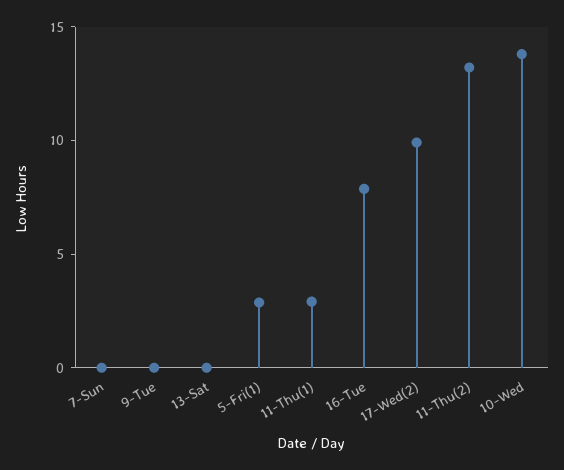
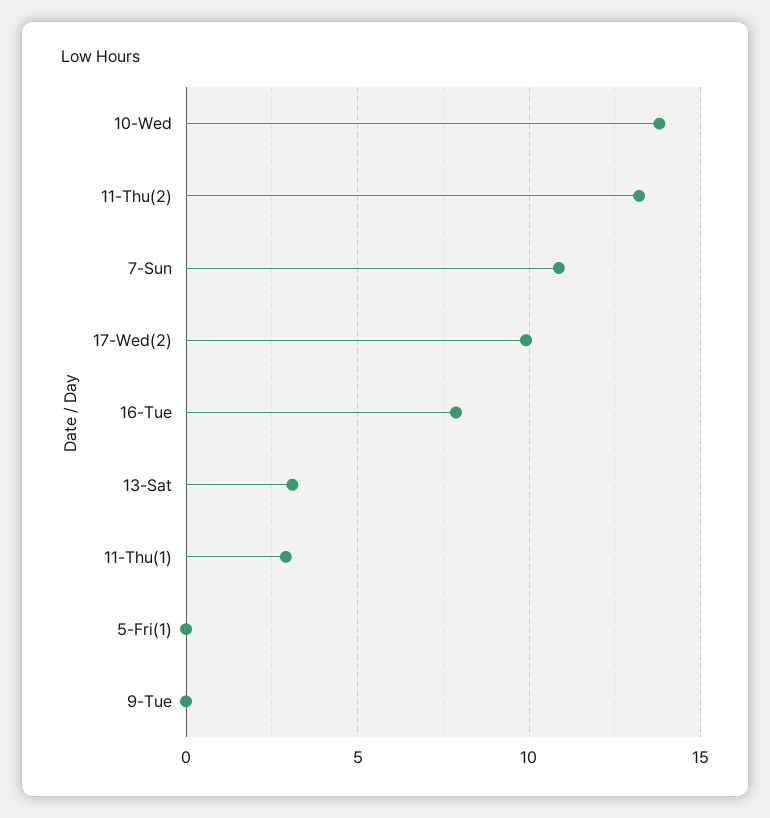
  {
-   "7-Sun": 0,
+   "7-Sun": 11,
    "9-Tue": 0,
-   "13-Sat": 0,
+   "13-Sat": 3,
-   "5-Fri(1)": 3,
+   "5-Fri(1)": 0,
    "11-Thu(1)": 3,
    "16-Tue": 8,
    "17-Wed(2)": 10,
    "11-Thu(2)": 13,
    "10-Wed": 14
  }

